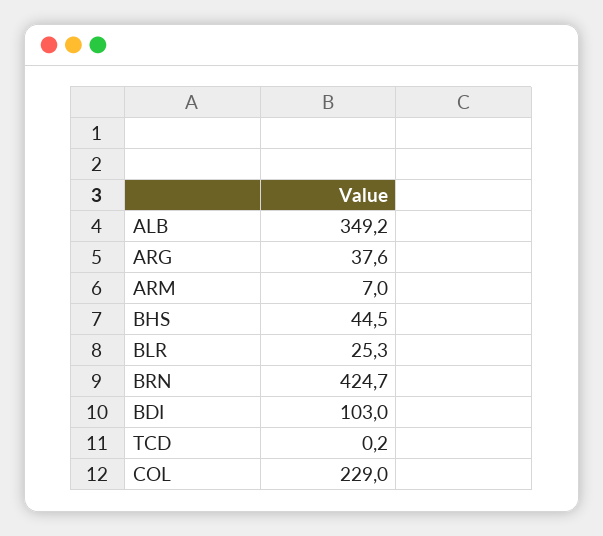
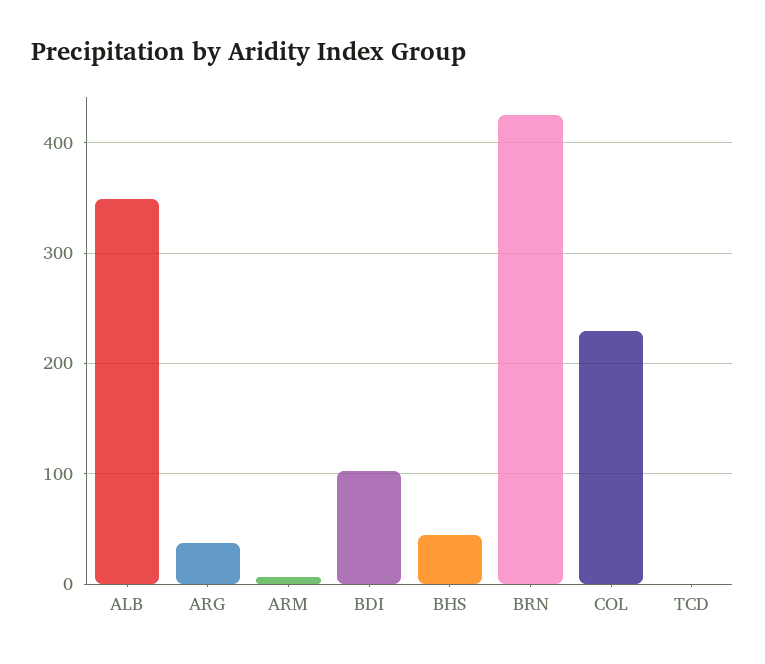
  {
    "ALB": 349.2,
    "ARG": 37.6,
    "ARM": 7,
    "BHS": 44.5,
-   "BLR": 25.3,
    "BRN": 424.7,
    "BDI": 103,
    "TCD": 0.2,
    "COL": 229
  }

